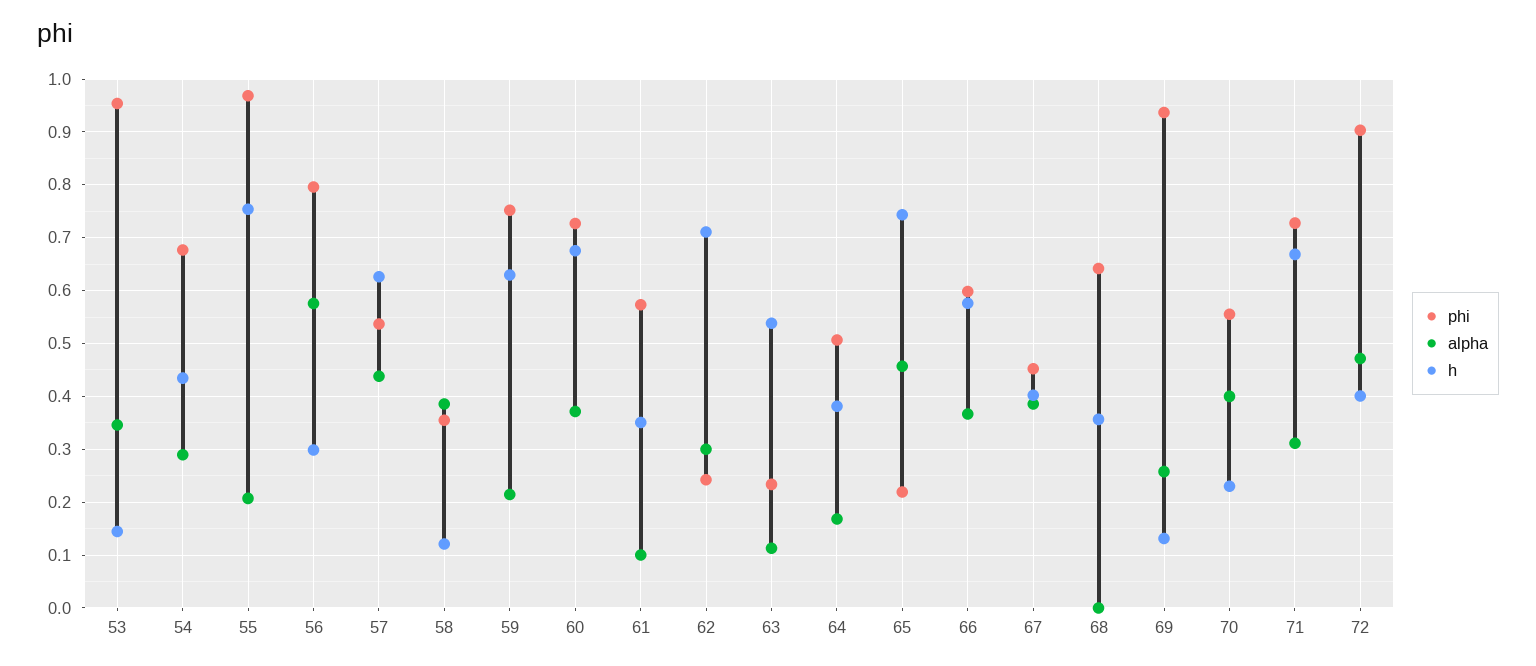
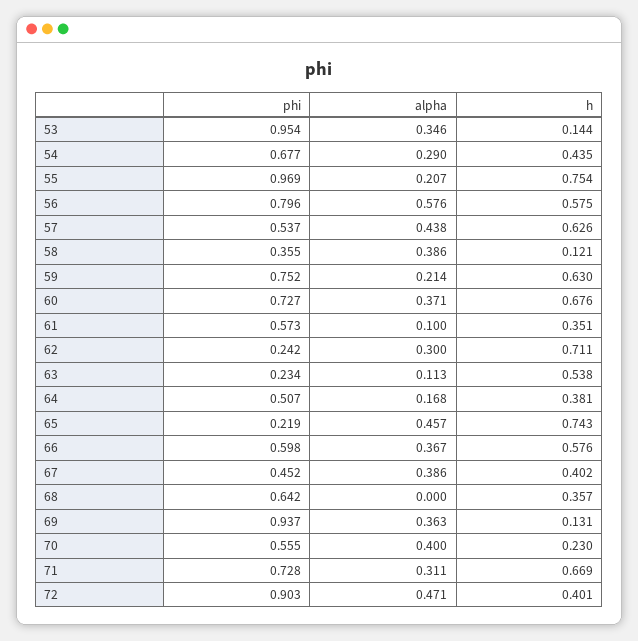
  {
    "phi": {
      "53": 0.954,
      "54": 0.677,
      "55": 0.969,
      "56": 0.796,
      "57": 0.537,
      "58": 0.355,
      "59": 0.752,
      "60": 0.727,
      "61": 0.573,
      "62": 0.242,
      "63": 0.234,
      "64": 0.507,
      "65": 0.219,
      "66": 0.598,
      "67": 0.452,
      "68": 0.642,
      "69": 0.937,
      "70": 0.555,
      "71": 0.728,
      "72": 0.903
    },
    "alpha": {
      "53": 0.346,
      "54": 0.29,
      "55": 0.207,
      "56": 0.576,
      "57": 0.438,
      "58": 0.386,
      "59": 0.214,
      "60": 0.371,
      "61": 0.1,
      "62": 0.3,
      "63": 0.113,
      "64": 0.168,
      "65": 0.457,
      "66": 0.367,
      "67": 0.386,
      "68": 0,
-     "69": 0.26,
+     "69": 0.363,
      "70": 0.4,
      "71": 0.311,
      "72": 0.471
    },
    "h": {
      "53": 0.144,
      "54": 0.435,
      "55": 0.754,
-     "56": 0.3,
+     "56": 0.575,
      "57": 0.626,
      "58": 0.121,
      "59": 0.63,
      "60": 0.676,
      "61": 0.351,
      "62": 0.711,
      "63": 0.538,
      "64": 0.381,
      "65": 0.743,
      "66": 0.576,
      "67": 0.402,
      "68": 0.357,
      "69": 0.131,
      "70": 0.23,
      "71": 0.669,
      "72": 0.401
    }
  }

